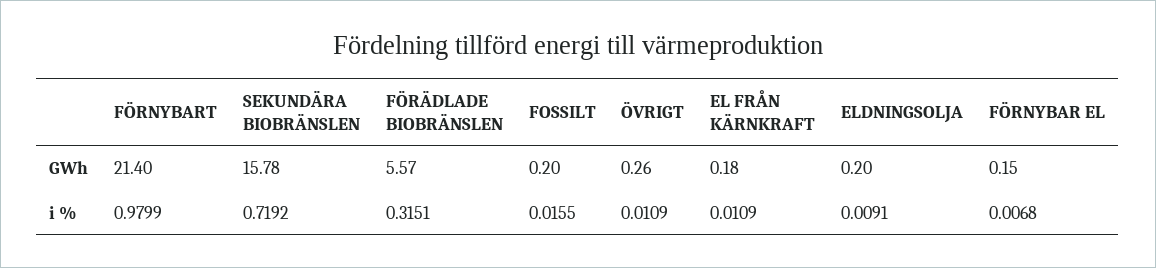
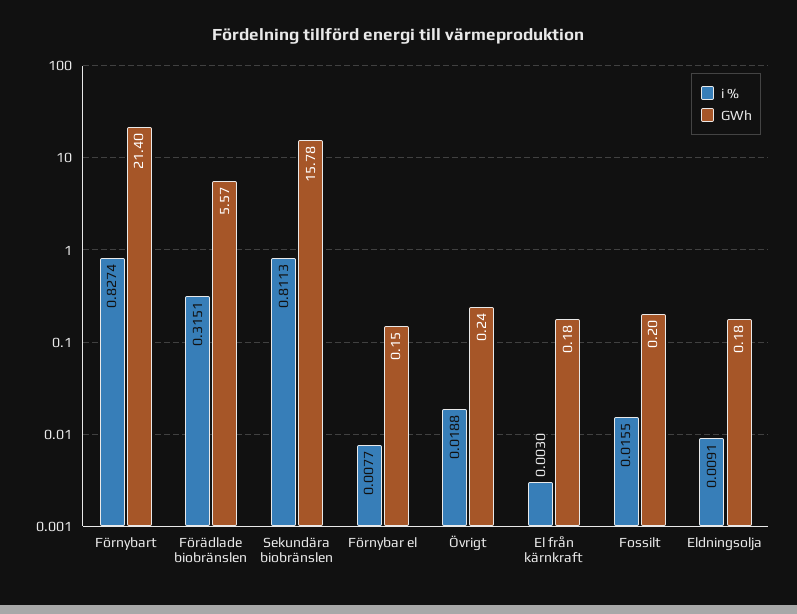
  {
    "GWh": {
      "FÖRNYBART": 21.4,
      "SEKUNDÄRA BIOBRÄNSLEN": 15.78,
      "FÖRÄDLADE BIOBRÄNSLEN": 5.57,
      "FOSSILT": 0.2,
-     "ÖVRIGT": 0.26,
+     "ÖVRIGT": 0.24,
      "EL FRÅN KÄRNKRAFT": 0.18,
-     "ELDNINGSOLJA": 0.2,
+     "ELDNINGSOLJA": 0.18,
      "FÖRNYBAR EL": 0.15
    },
    "i %": {
-     "FÖRNYBART": 0.9799,
+     "FÖRNYBART": 0.8274,
-     "SEKUNDÄRA BIOBRÄNSLEN": 0.7192,
+     "SEKUNDÄRA BIOBRÄNSLEN": 0.8113,
      "FÖRÄDLADE BIOBRÄNSLEN": 0.3151,
      "FOSSILT": 0.0155,
-     "ÖVRIGT": 0.0109,
+     "ÖVRIGT": 0.0188,
-     "EL FRÅN KÄRNKRAFT": 0.0109,
+     "EL FRÅN KÄRNKRAFT": 0.003,
      "ELDNINGSOLJA": 0.0091,
-     "FÖRNYBAR EL": 0.0068
+     "FÖRNYBAR EL": 0.0077
    }
  }

